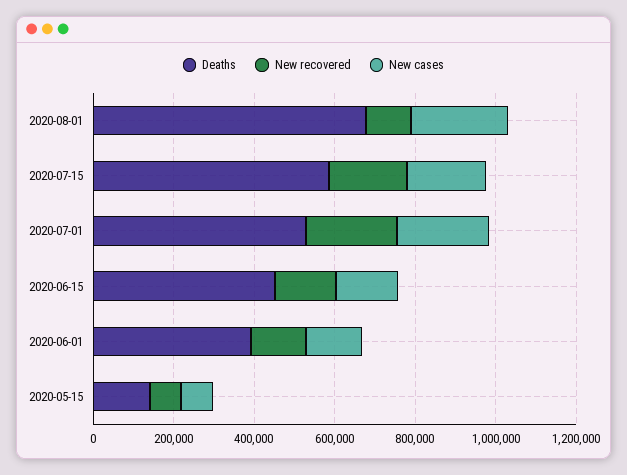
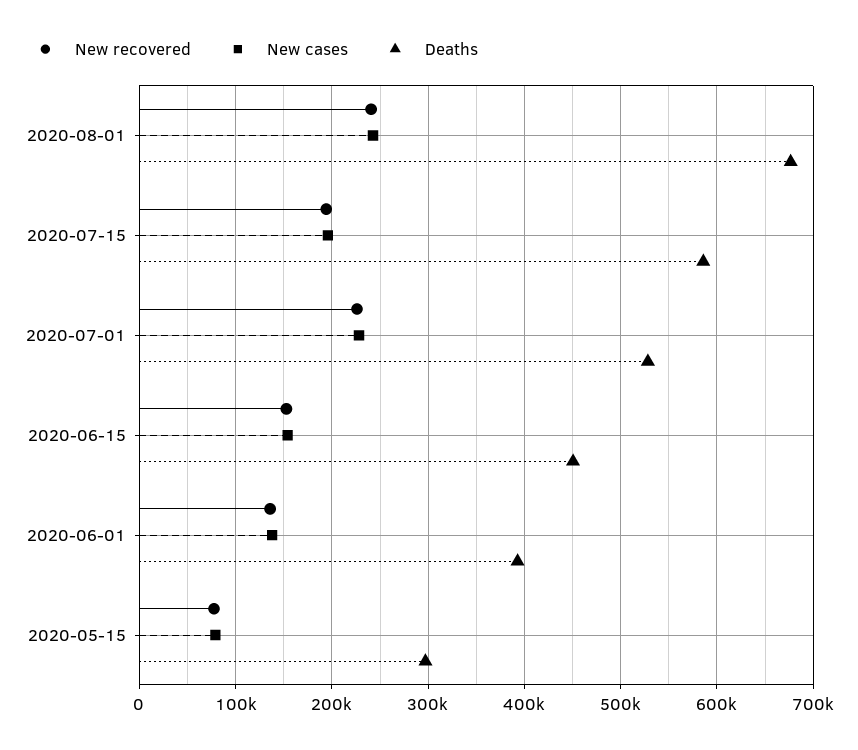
  {
    "Deaths": {
      "2020-08-01": 680000,
      "2020-07-15": 590000,
      "2020-07-01": 530000,
      "2020-06-15": 450000,
      "2020-06-01": 390000,
-     "2020-05-15": 150000
+     "2020-05-15": 300000
    },
    "New recovered": {
-     "2020-08-01": 100000,
+     "2020-08-01": 240000,
      "2020-07-15": 190000,
      "2020-07-01": 230000,
      "2020-06-15": 150000,
      "2020-06-01": 140000,
      "2020-05-15": 80000
    },
    "New cases": {
      "2020-08-01": 240000,
      "2020-07-15": 200000,
      "2020-07-01": 230000,
      "2020-06-15": 150000,
      "2020-06-01": 140000,
      "2020-05-15": 80000
    }
  }

